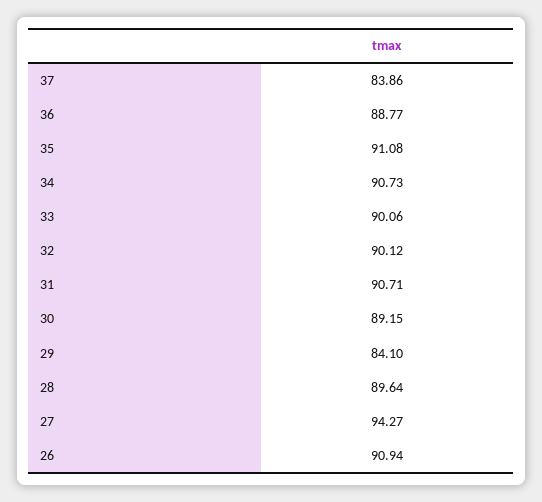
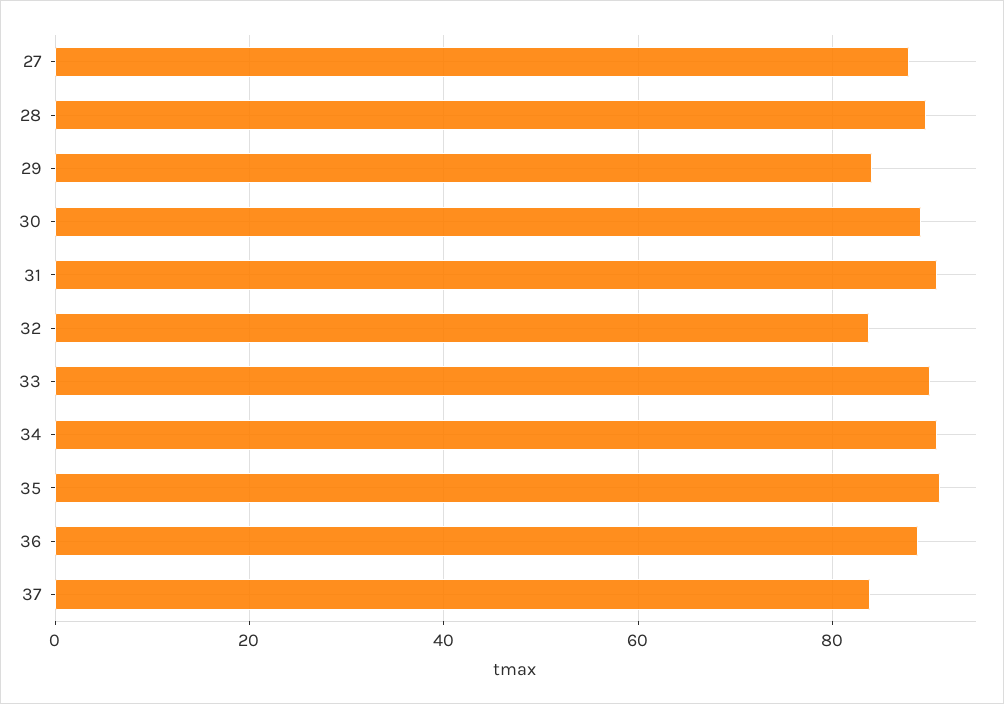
  {
    "37": 83.86,
    "36": 88.77,
    "35": 91.08,
    "34": 90.73,
    "33": 90.06,
-   "32": 90.12,
+   "32": 84,
    "31": 90.71,
    "30": 89.15,
    "29": 84.1,
    "28": 89.64,
-   "27": 94.27,
+   "27": 88
-   "26": 90.94
  }

